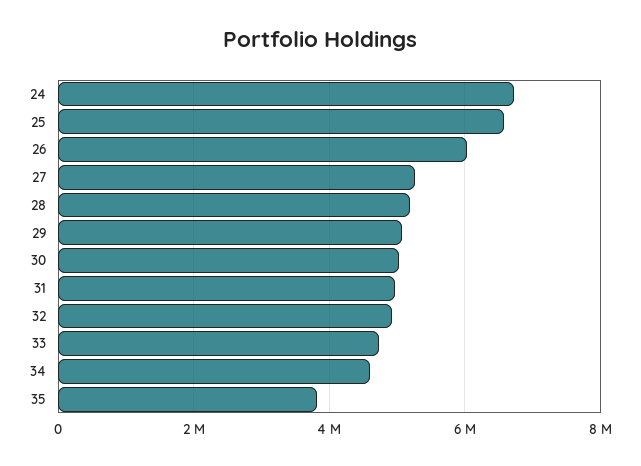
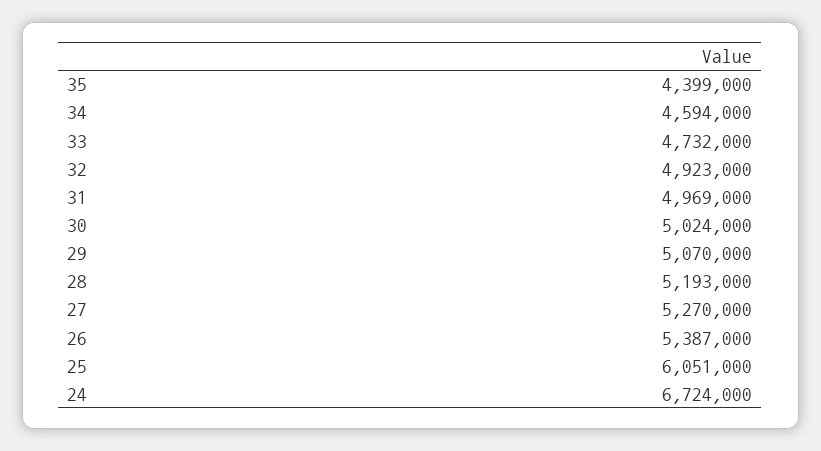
  {
    "24": 6724000,
-   "25": 6600000,
+   "25": 6051000,
-   "26": 6000000,
+   "26": 5387000,
    "27": 5270000,
    "28": 5193000,
    "29": 5070000,
    "30": 5024000,
    "31": 4969000,
    "32": 4923000,
    "33": 4732000,
    "34": 4594000,
-   "35": 3800000
+   "35": 4399000
  }

